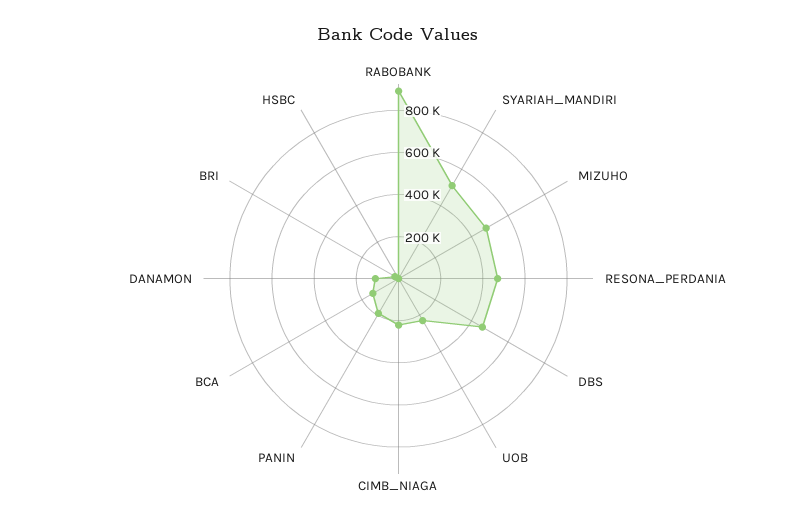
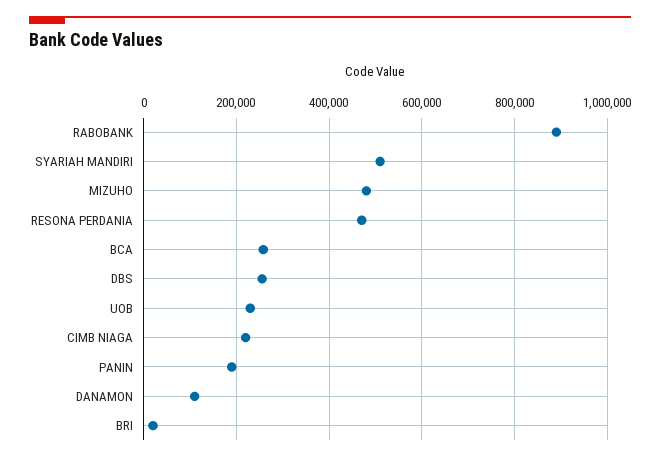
  {
    "RABOBANK": 900000,
    "SYARIAH_MANDIRI": 520000,
    "MIZUHO": 480000,
    "RESONA_PERDANIA": 480000,
-   "DBS": 450000,
+   "DBS": 260000,
    "UOB": 240000,
    "CIMB_NIAGA": 220000,
    "PANIN": 200000,
-   "BCA": 150000,
+   "BCA": 260000,
    "DANAMON": 120000,
-   "BRI": 20000,
+   "BRI": 20000
-   "HSBC": 0
  }

